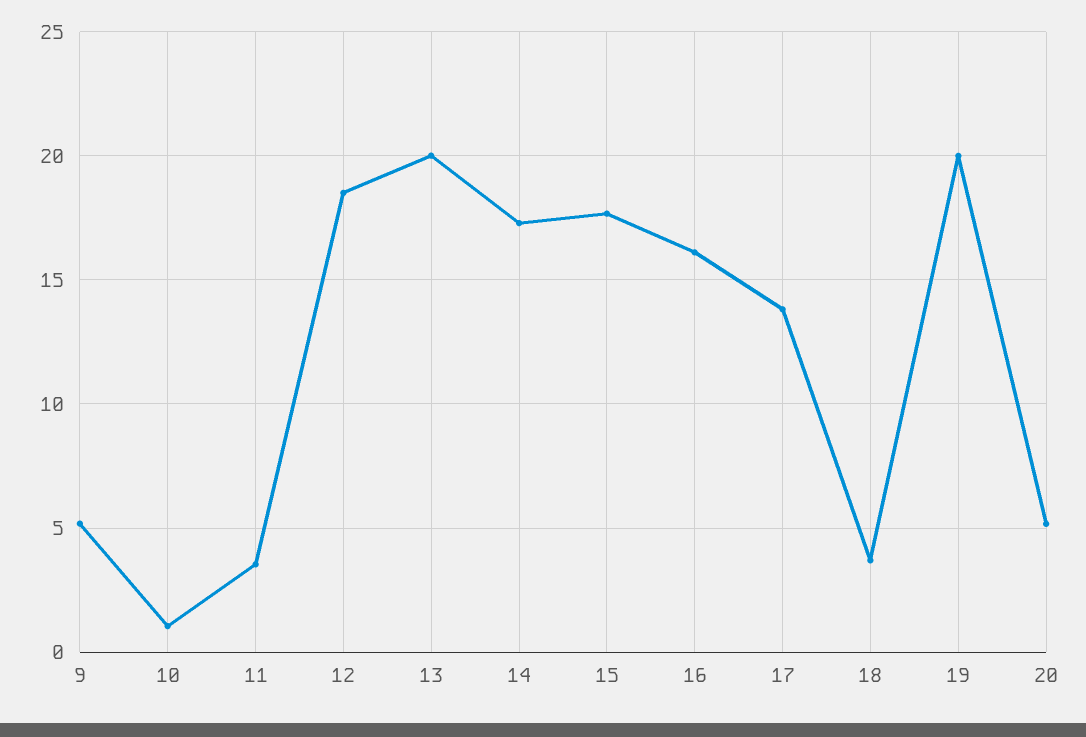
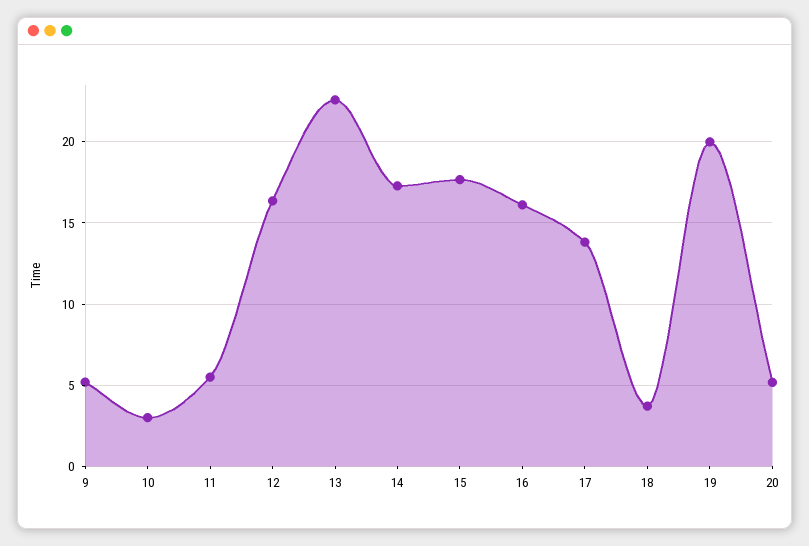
  {
    "9": 5,
-   "10": 1,
+   "10": 3,
-   "11": 3.5,
+   "11": 5.5,
-   "12": 18.5,
+   "12": 16.5,
-   "13": 20,
+   "13": 22.5,
    "14": 17.5,
    "15": 17.5,
    "16": 16,
    "17": 14,
    "18": 3.5,
    "19": 20,
    "20": 5
  }

